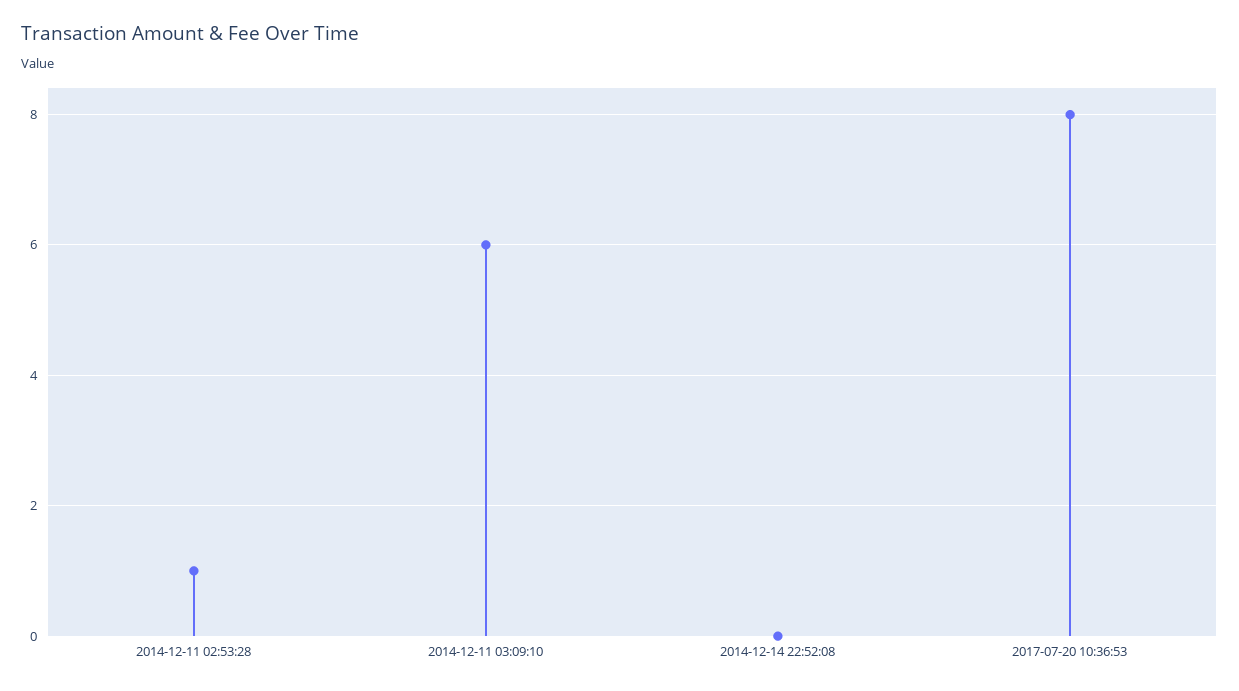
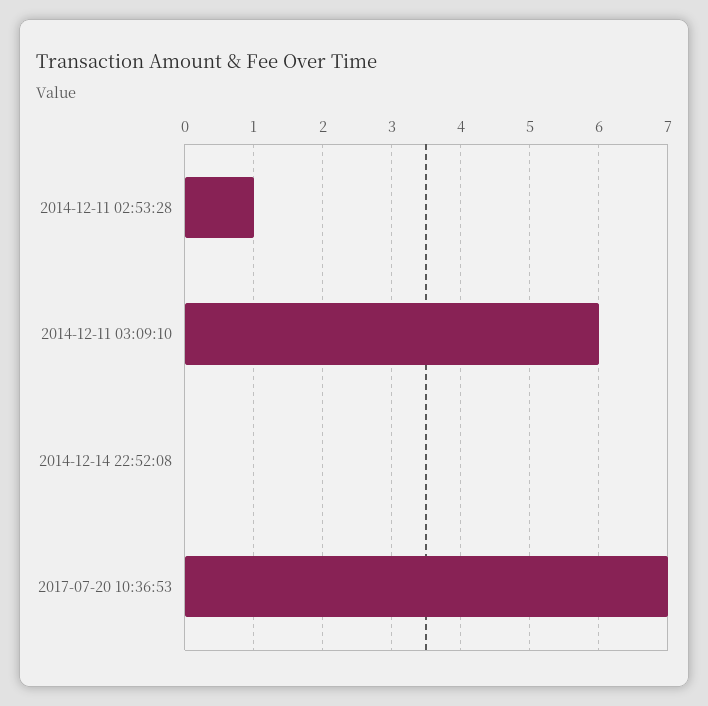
  {
    "2014-12-11 02:53:28": 1,
    "2014-12-11 03:09:10": 6,
    "2014-12-14 22:52:08": 0,
-   "2017-07-20 10:36:53": 8
+   "2017-07-20 10:36:53": 7
  }

